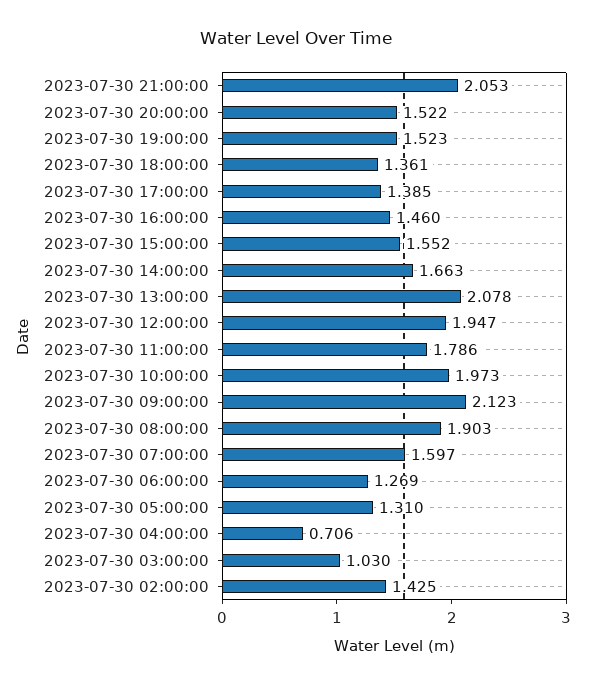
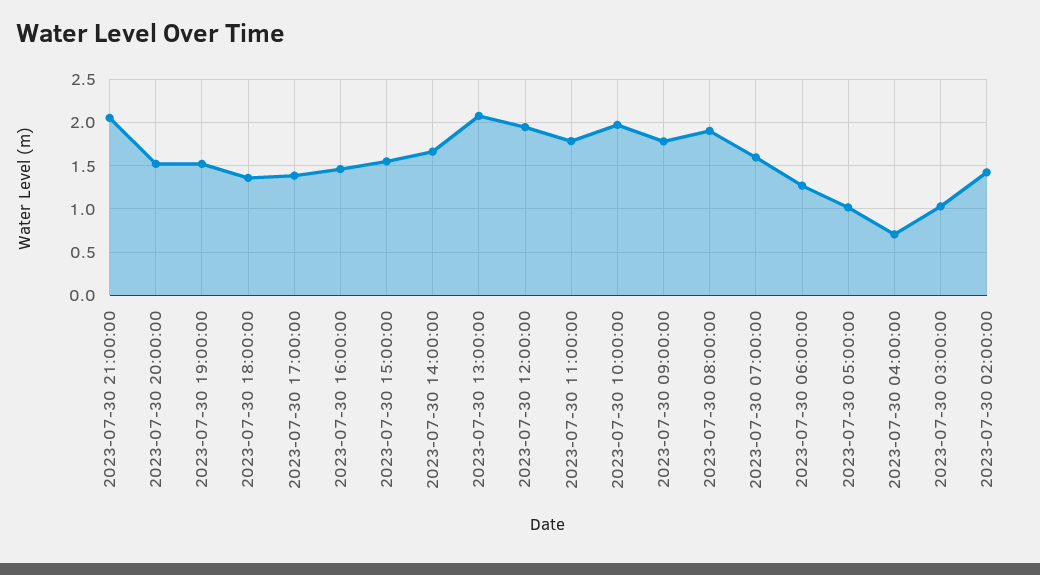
  {
    "2023-07-30 21:00:00": 2.053,
    "2023-07-30 20:00:00": 1.522,
    "2023-07-30 19:00:00": 1.523,
    "2023-07-30 18:00:00": 1.361,
    "2023-07-30 17:00:00": 1.385,
    "2023-07-30 16:00:00": 1.46,
    "2023-07-30 15:00:00": 1.552,
    "2023-07-30 14:00:00": 1.663,
    "2023-07-30 13:00:00": 2.078,
    "2023-07-30 12:00:00": 1.947,
    "2023-07-30 11:00:00": 1.786,
    "2023-07-30 10:00:00": 1.973,
-   "2023-07-30 09:00:00": 2.123,
+   "2023-07-30 09:00:00": 1.8,
    "2023-07-30 08:00:00": 1.903,
    "2023-07-30 07:00:00": 1.597,
    "2023-07-30 06:00:00": 1.269,
-   "2023-07-30 05:00:00": 1.31,
+   "2023-07-30 05:00:00": 1,
    "2023-07-30 04:00:00": 0.706,
    "2023-07-30 03:00:00": 1.03,
    "2023-07-30 02:00:00": 1.425
  }

